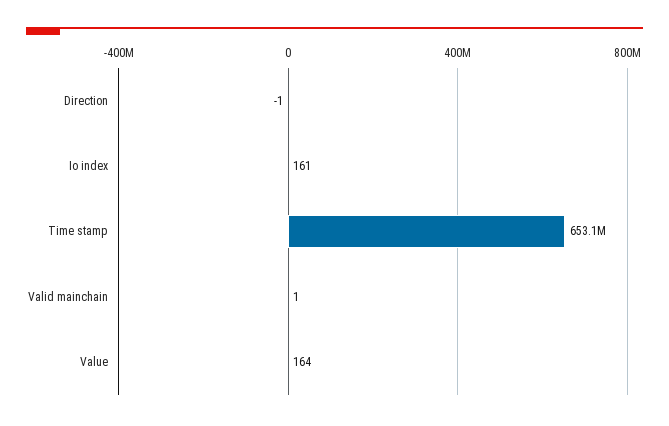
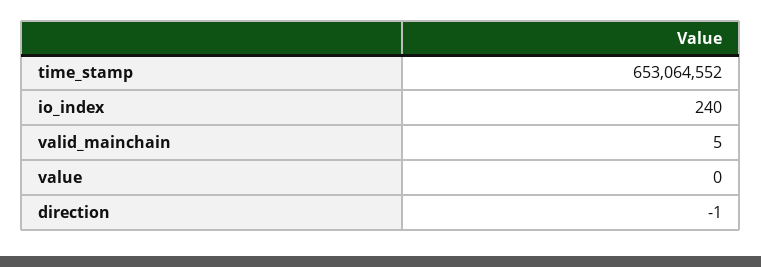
  {
    "Direction": -1,
-   "Io index": 161,
+   "Io index": 240,
    "Time stamp": 653064552,
-   "Valid mainchain": 1,
+   "Valid mainchain": 5,
-   "Value": 164
+   "Value": 0
  }

